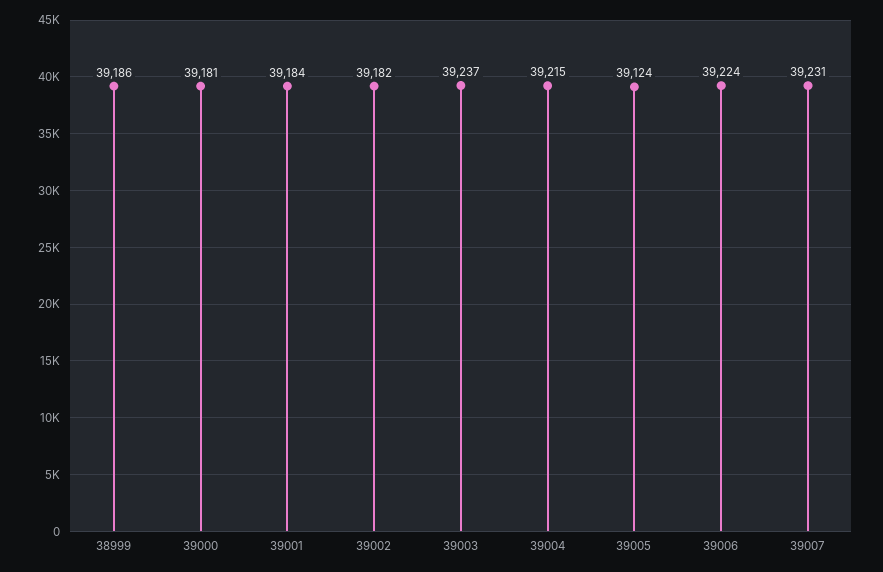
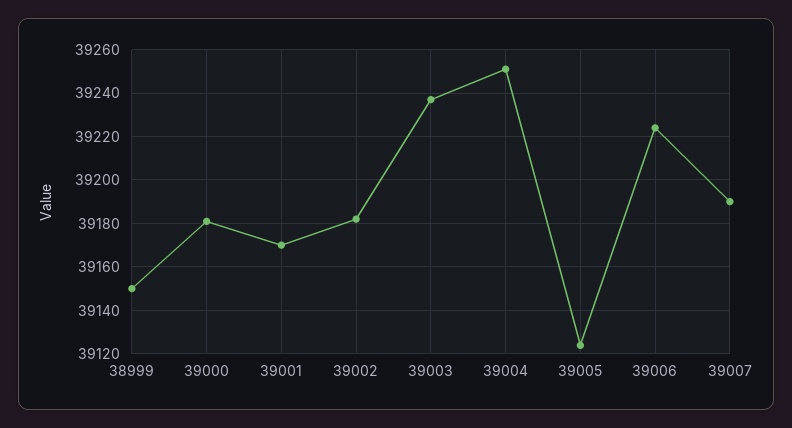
  {
-   "38999": 39186,
+   "38999": 39150,
    "39000": 39181,
-   "39001": 39184,
+   "39001": 39170,
    "39002": 39182,
    "39003": 39237,
-   "39004": 39215,
+   "39004": 39250,
    "39005": 39124,
    "39006": 39224,
-   "39007": 39231
+   "39007": 39190
  }

